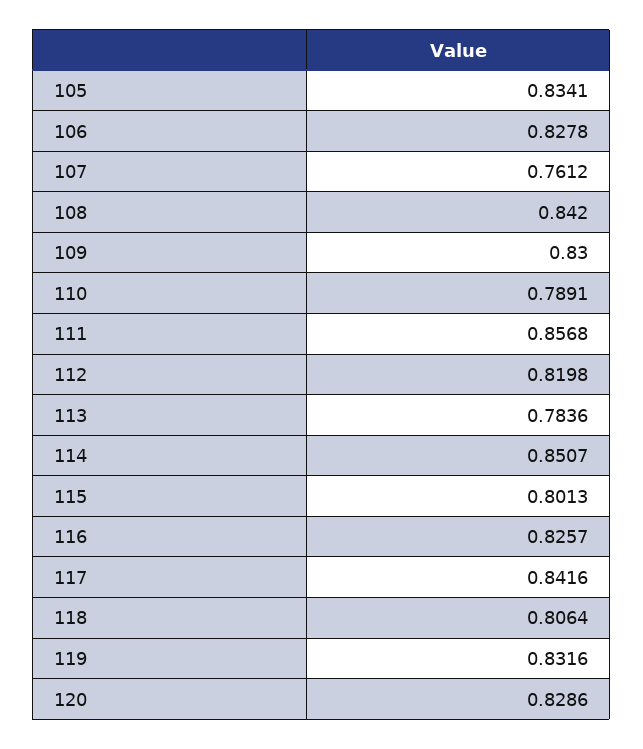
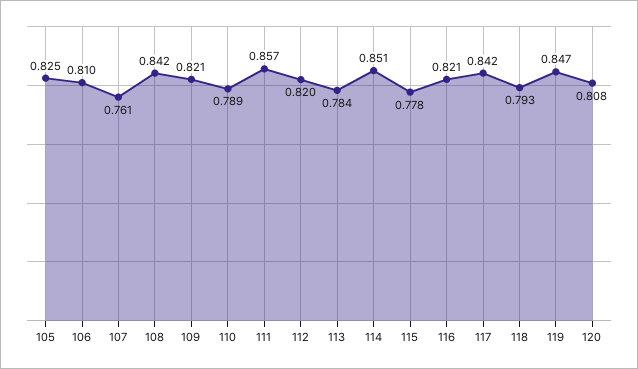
  {
-   "105": 0.8341,
+   "105": 0.825,
-   "106": 0.8278,
+   "106": 0.81,
    "107": 0.7612,
    "108": 0.842,
-   "109": 0.83,
+   "109": 0.821,
    "110": 0.7891,
    "111": 0.8568,
    "112": 0.8198,
    "113": 0.7836,
    "114": 0.8507,
-   "115": 0.8013,
+   "115": 0.778,
-   "116": 0.8257,
+   "116": 0.821,
    "117": 0.8416,
-   "118": 0.8064,
+   "118": 0.793,
-   "119": 0.8316,
+   "119": 0.847,
-   "120": 0.8286
+   "120": 0.808
  }

